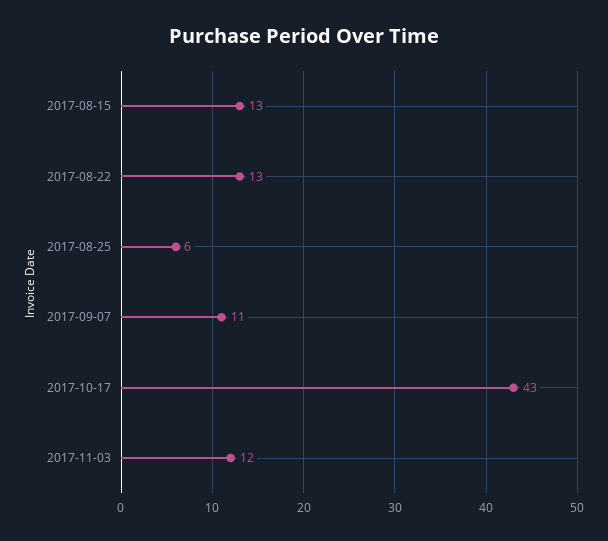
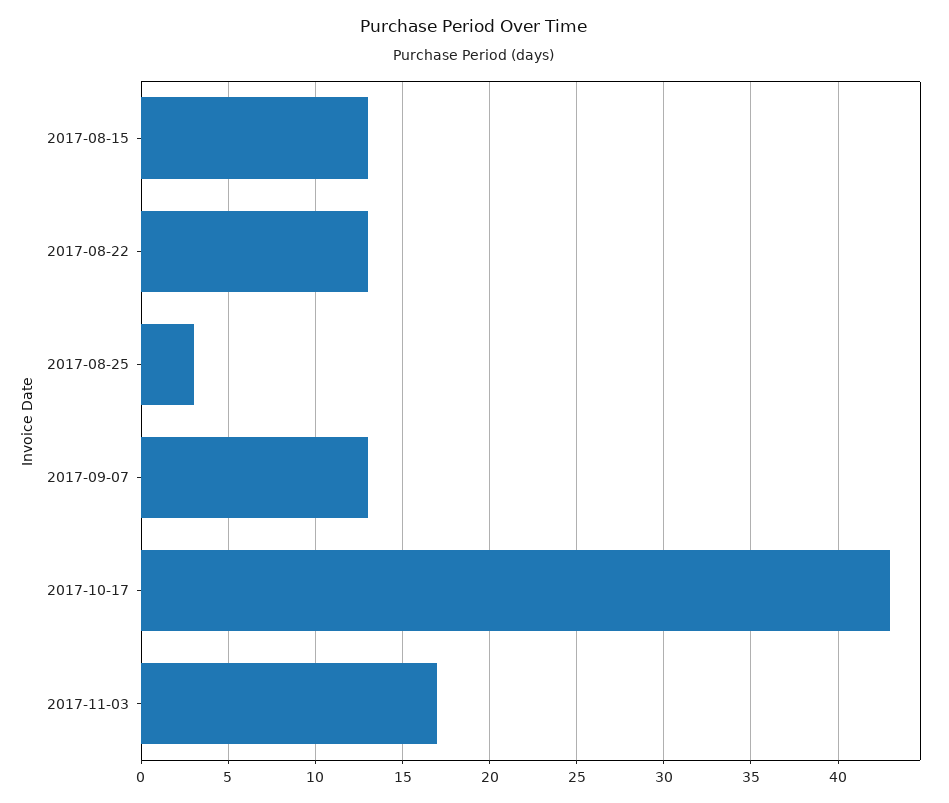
  {
    "2017-08-15": 13,
    "2017-08-22": 13,
-   "2017-08-25": 6,
+   "2017-08-25": 3,
-   "2017-09-07": 11,
+   "2017-09-07": 13,
    "2017-10-17": 43,
-   "2017-11-03": 12
+   "2017-11-03": 17
  }

